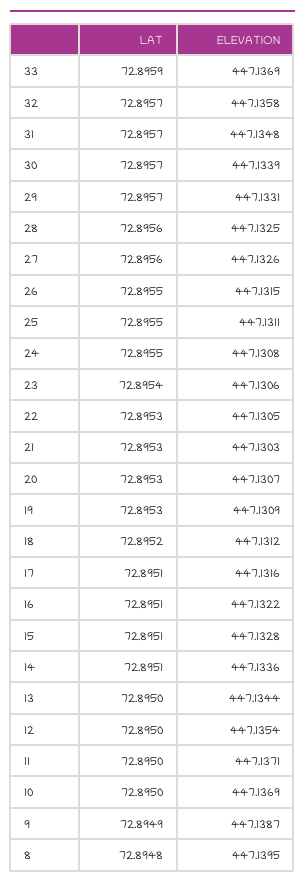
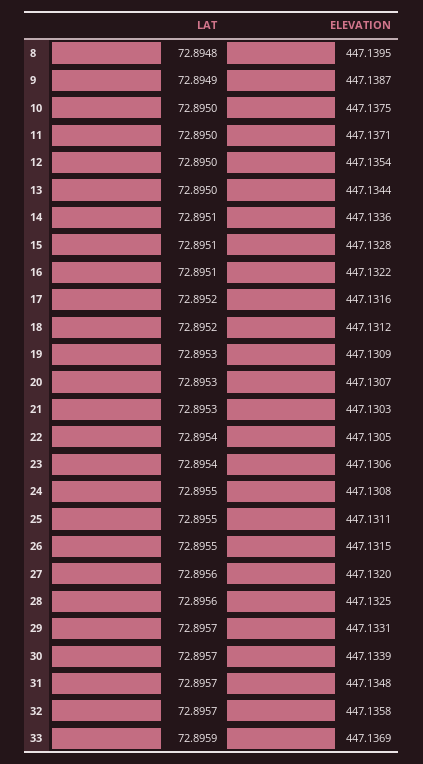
  {
    "LAT": {
      "33": 72.8959,
      "32": 72.8957,
      "31": 72.8957,
      "30": 72.8957,
      "29": 72.8957,
      "28": 72.8956,
      "27": 72.8956,
      "26": 72.8955,
      "25": 72.8955,
      "24": 72.8955,
      "23": 72.8954,
-     "22": 72.8953,
+     "22": 72.8954,
      "21": 72.8953,
      "20": 72.8953,
      "19": 72.8953,
      "18": 72.8952,
-     "17": 72.8951,
+     "17": 72.8952,
      "16": 72.8951,
      "15": 72.8951,
      "14": 72.8951,
      "13": 72.895,
      "12": 72.895,
      "11": 72.895,
      "10": 72.895,
      "9": 72.8949,
      "8": 72.8948
    },
    "ELEVATION": {
      "33": 447.1369,
      "32": 447.1358,
      "31": 447.1348,
      "30": 447.1339,
      "29": 447.1331,
      "28": 447.1325,
-     "27": 447.1326,
+     "27": 447.132,
      "26": 447.1315,
      "25": 447.1311,
      "24": 447.1308,
      "23": 447.1306,
      "22": 447.1305,
      "21": 447.1303,
      "20": 447.1307,
      "19": 447.1309,
      "18": 447.1312,
      "17": 447.1316,
      "16": 447.1322,
      "15": 447.1328,
      "14": 447.1336,
      "13": 447.1344,
      "12": 447.1354,
      "11": 447.1371,
-     "10": 447.1369,
+     "10": 447.1375,
      "9": 447.1387,
      "8": 447.1395
    }
  }

